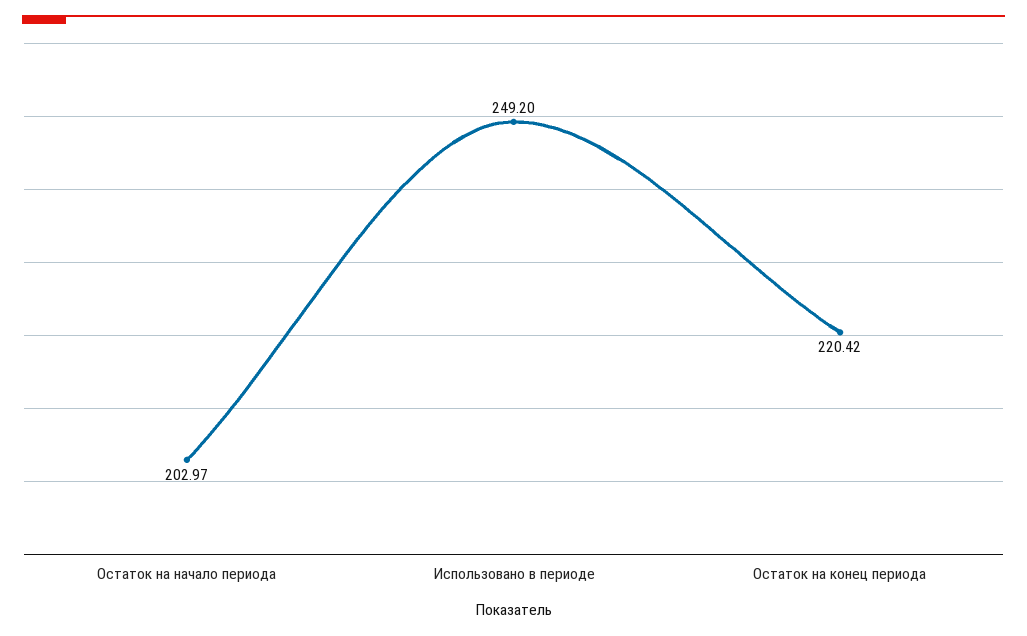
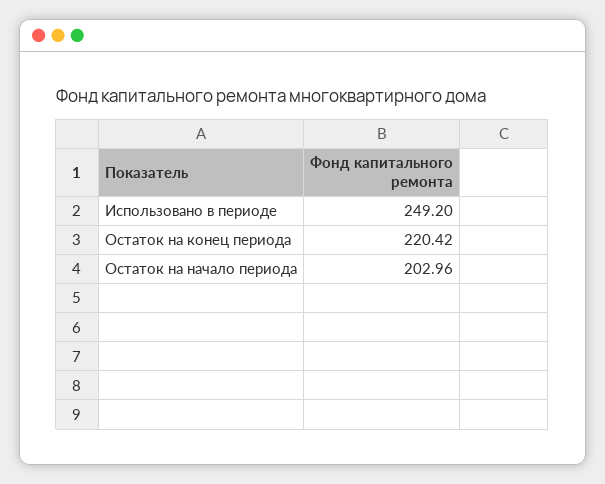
  {
-   "Остаток на начало периода": 202.97,
+   "Остаток на начало периода": 202.96,
    "Использовано в периоде": 249.2,
    "Остаток на конец периода": 220.42
  }

